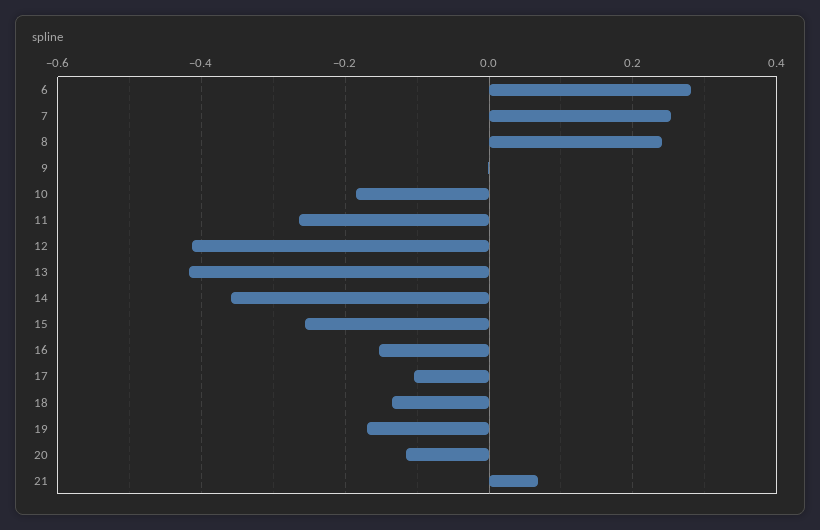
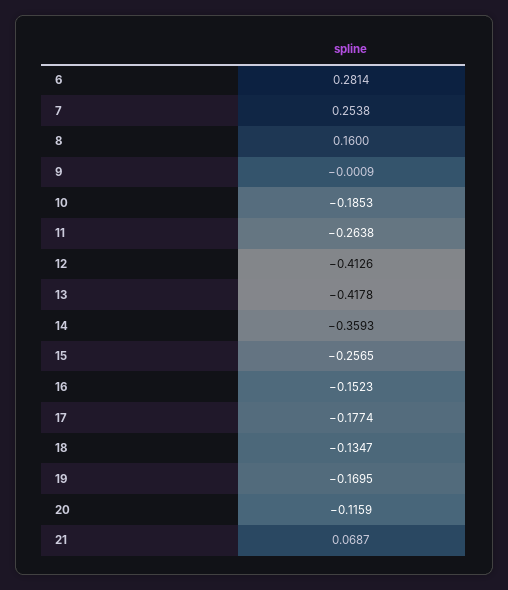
  {
    "6": 0.2814,
    "7": 0.2538,
-   "8": 0.24,
+   "8": 0.16,
    "9": -0.0009,
    "10": -0.1853,
    "11": -0.2638,
    "12": -0.4126,
    "13": -0.4178,
    "14": -0.3593,
    "15": -0.2565,
    "16": -0.1523,
-   "17": -0.1,
+   "17": -0.1774,
    "18": -0.1347,
    "19": -0.1695,
    "20": -0.1159,
    "21": 0.0687
  }

